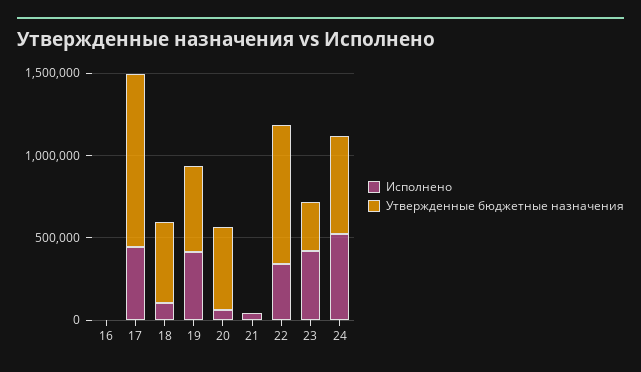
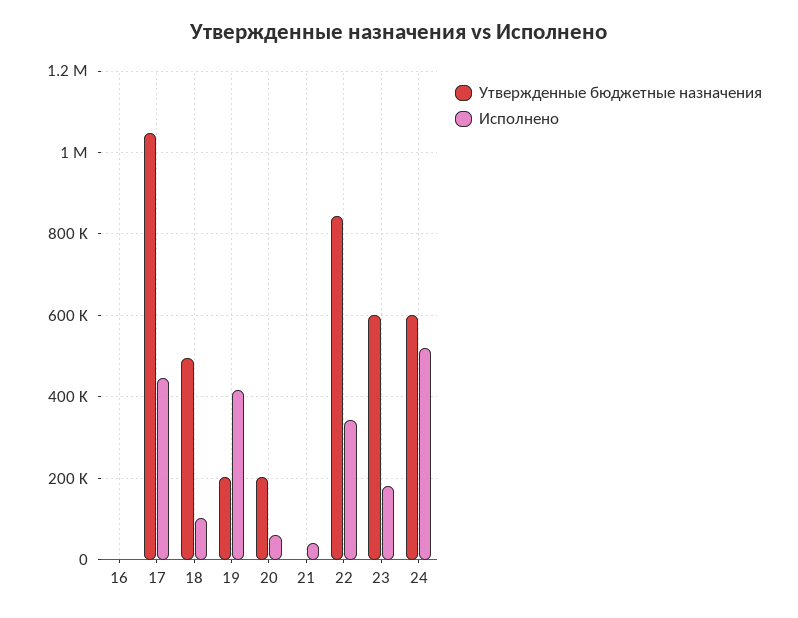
  {
    "Исполнено": {
      "16": 0,
      "17": 440000,
      "18": 100000,
      "19": 420000,
      "20": 60000,
      "21": 40000,
      "22": 340000,
-     "23": 400000,
+     "23": 180000,
      "24": 520000
    },
    "Утвержденные бюджетные назначения": {
      "16": 0,
      "17": 1040000,
      "18": 500000,
-     "19": 500000,
+     "19": 200000,
-     "20": 500000,
+     "20": 200000,
      "21": 0,
      "22": 840000,
-     "23": 300000,
+     "23": 600000,
      "24": 600000
    }
  }

